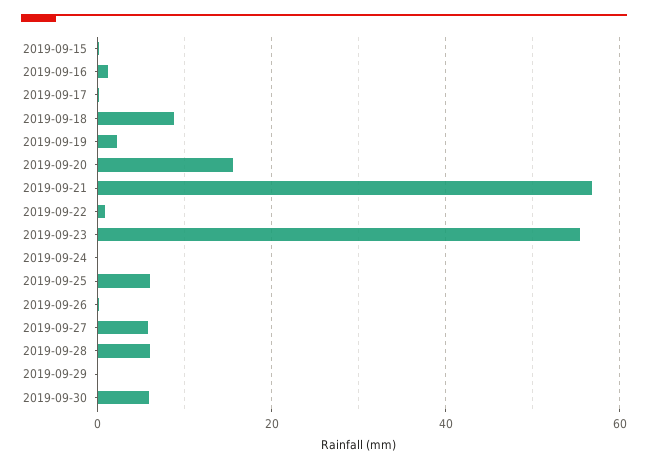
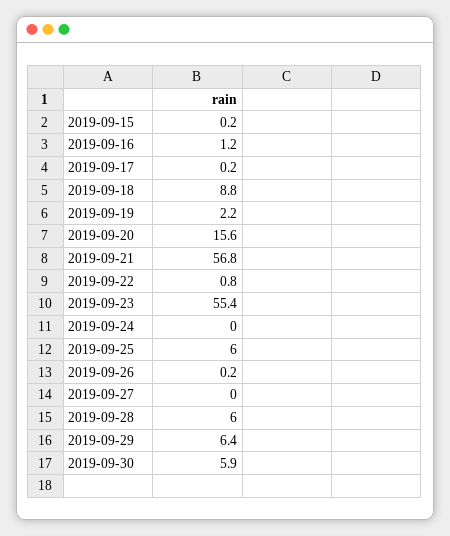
  {
    "2019-09-15": 0.2,
    "2019-09-16": 1.2,
    "2019-09-17": 0.2,
    "2019-09-18": 8.8,
    "2019-09-19": 2.2,
    "2019-09-20": 15.6,
    "2019-09-21": 56.8,
    "2019-09-22": 0.8,
    "2019-09-23": 55.4,
    "2019-09-24": 0,
    "2019-09-25": 6,
    "2019-09-26": 0.2,
-   "2019-09-27": 6,
+   "2019-09-27": 0,
    "2019-09-28": 6,
-   "2019-09-29": 0,
+   "2019-09-29": 6.4,
    "2019-09-30": 5.9
  }

